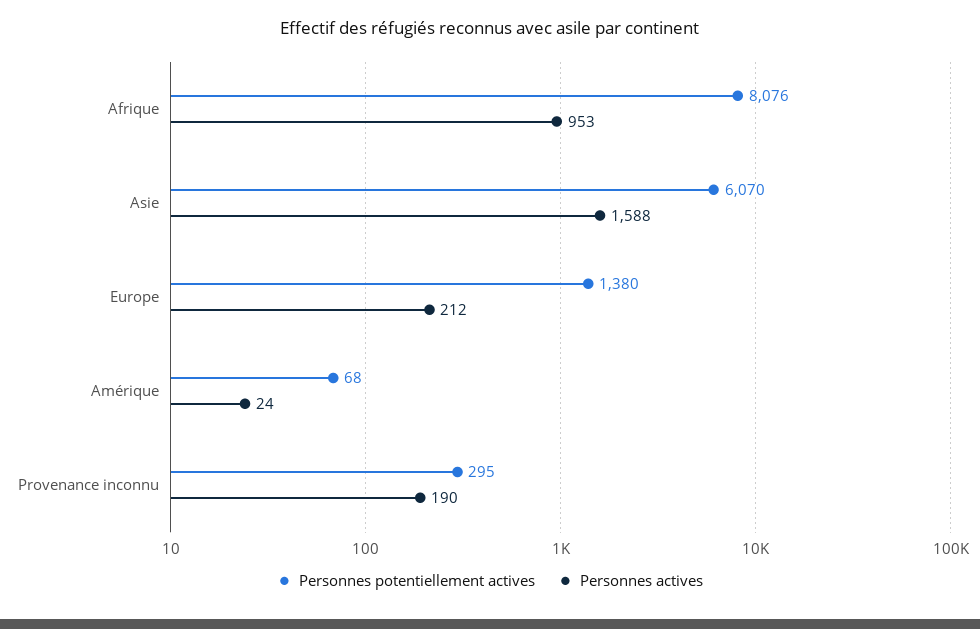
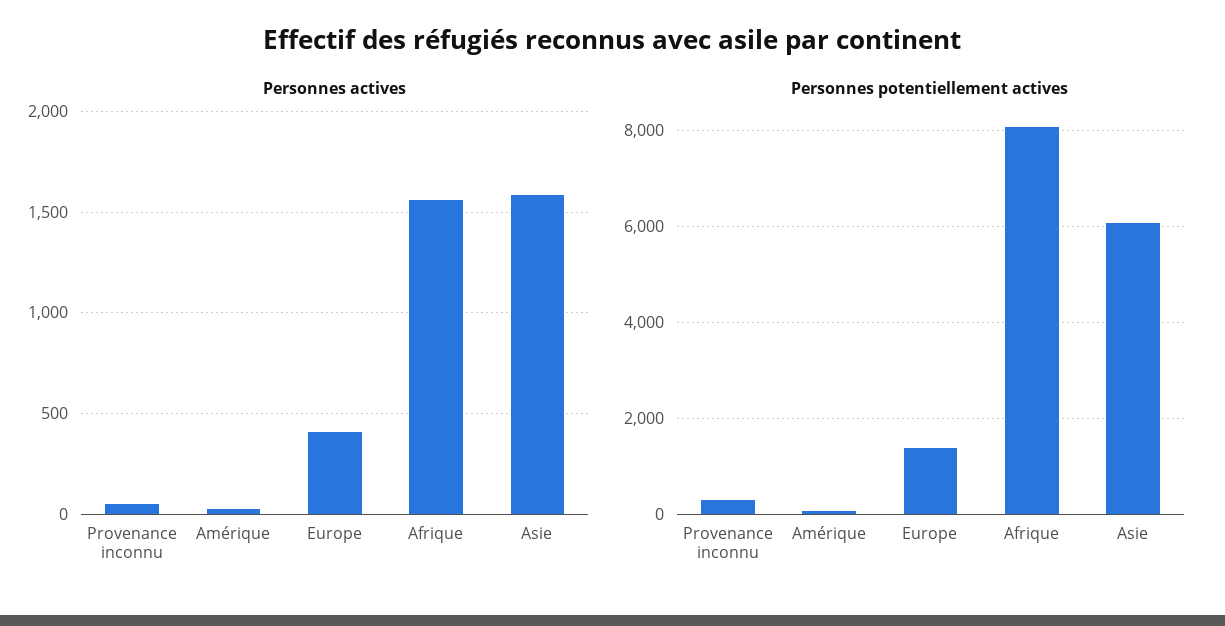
  {
    "Personnes potentiellement actives": {
      "Afrique": 8076,
      "Asie": 6070,
      "Europe": 1380,
      "Amérique": 68,
      "Provenance inconnu": 295
    },
    "Personnes actives": {
-     "Afrique": 953,
+     "Afrique": 1550,
      "Asie": 1588,
-     "Europe": 212,
+     "Europe": 400,
      "Amérique": 24,
-     "Provenance inconnu": 190
+     "Provenance inconnu": 50
    }
  }

